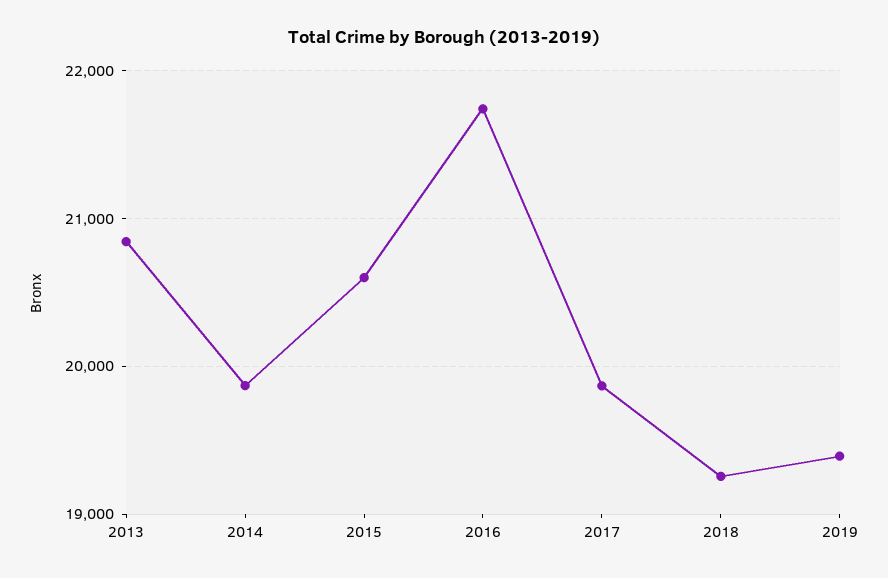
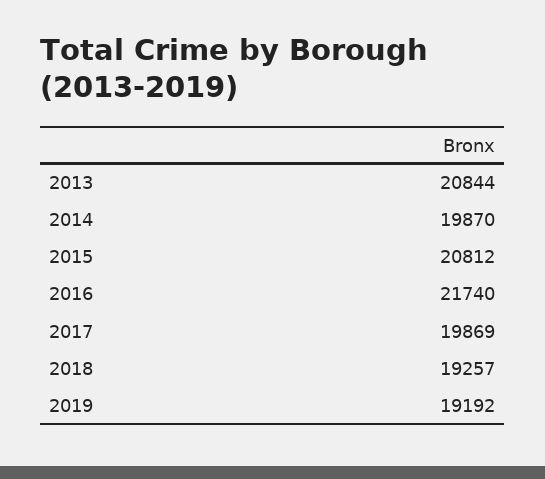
  {
    "2013": 20844,
    "2014": 19870,
-   "2015": 20600,
+   "2015": 20812,
    "2016": 21740,
    "2017": 19869,
    "2018": 19257,
-   "2019": 19400
+   "2019": 19192
  }

